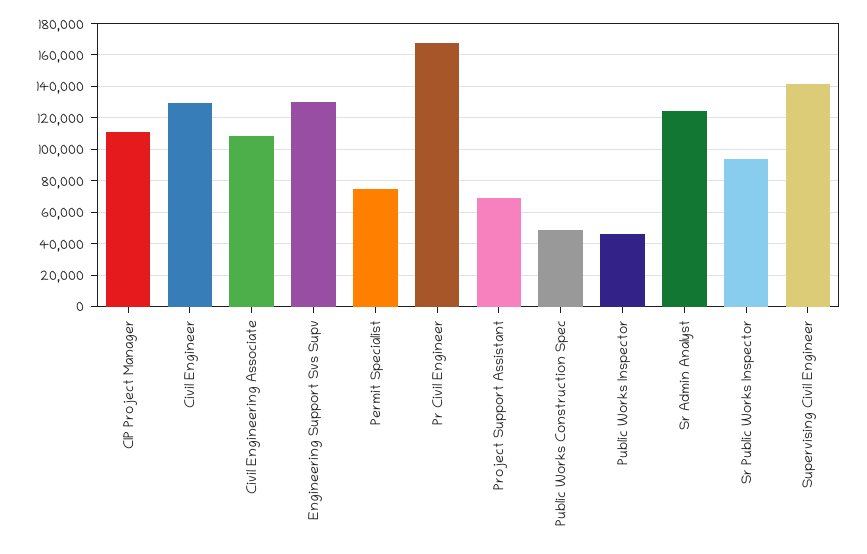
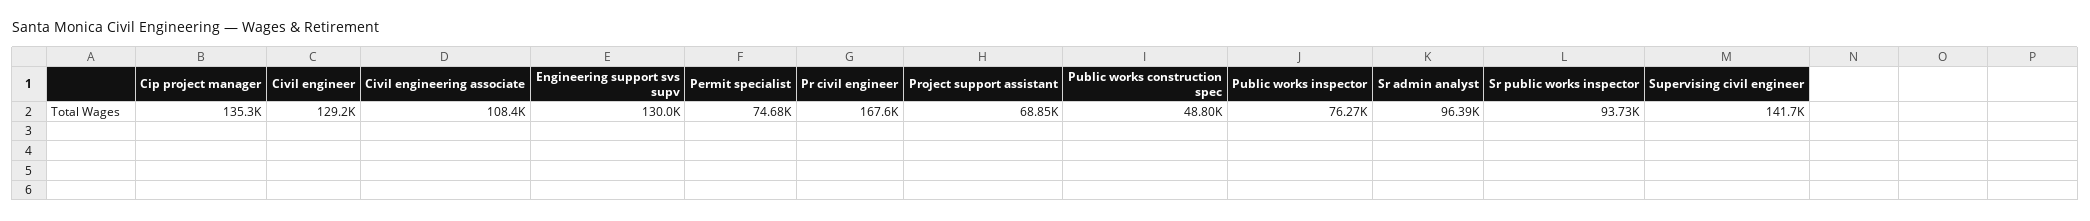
  {
-   "CIP Project Manager": 110000,
+   "CIP Project Manager": 135300,
    "Civil Engineer": 129200,
    "Civil Engineering Associate": 108400,
    "Engineering Support Svs Supv": 130000,
    "Permit Specialist": 74680,
    "Pr Civil Engineer": 167600,
    "Project Support Assistant": 68850,
    "Public Works Construction Spec": 48800,
-   "Public Works Inspector": 45000,
+   "Public Works Inspector": 76270,
-   "Sr Admin Analyst": 125000,
+   "Sr Admin Analyst": 96390,
    "Sr Public Works Inspector": 93730,
    "Supervising Civil Engineer": 141700
  }

